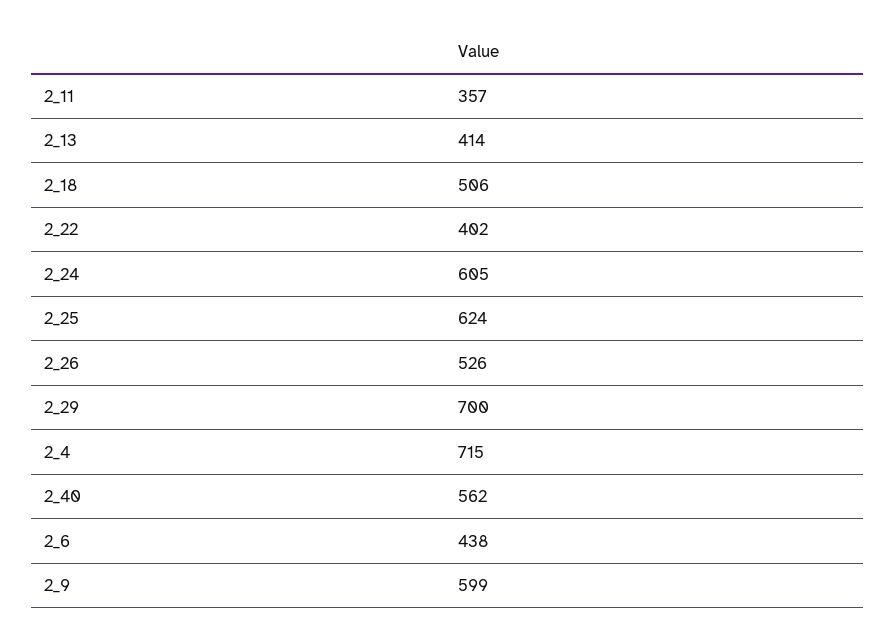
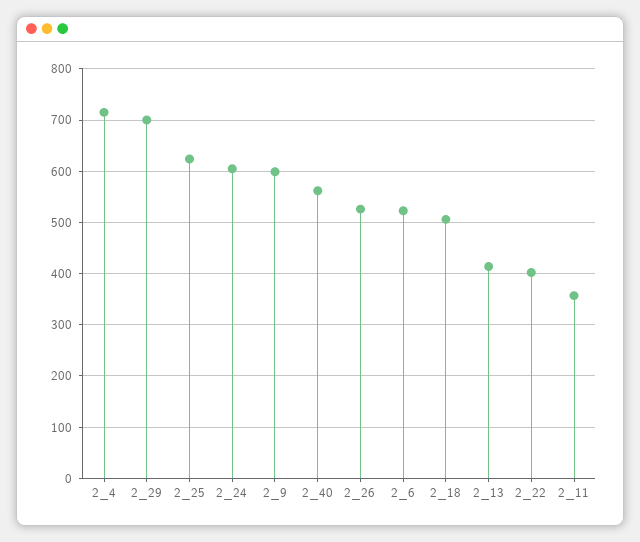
  {
    "2_11": 357,
    "2_13": 414,
    "2_18": 506,
    "2_22": 402,
    "2_24": 605,
    "2_25": 624,
    "2_26": 526,
    "2_29": 700,
    "2_4": 715,
    "2_40": 562,
-   "2_6": 438,
+   "2_6": 520,
    "2_9": 599
  }

